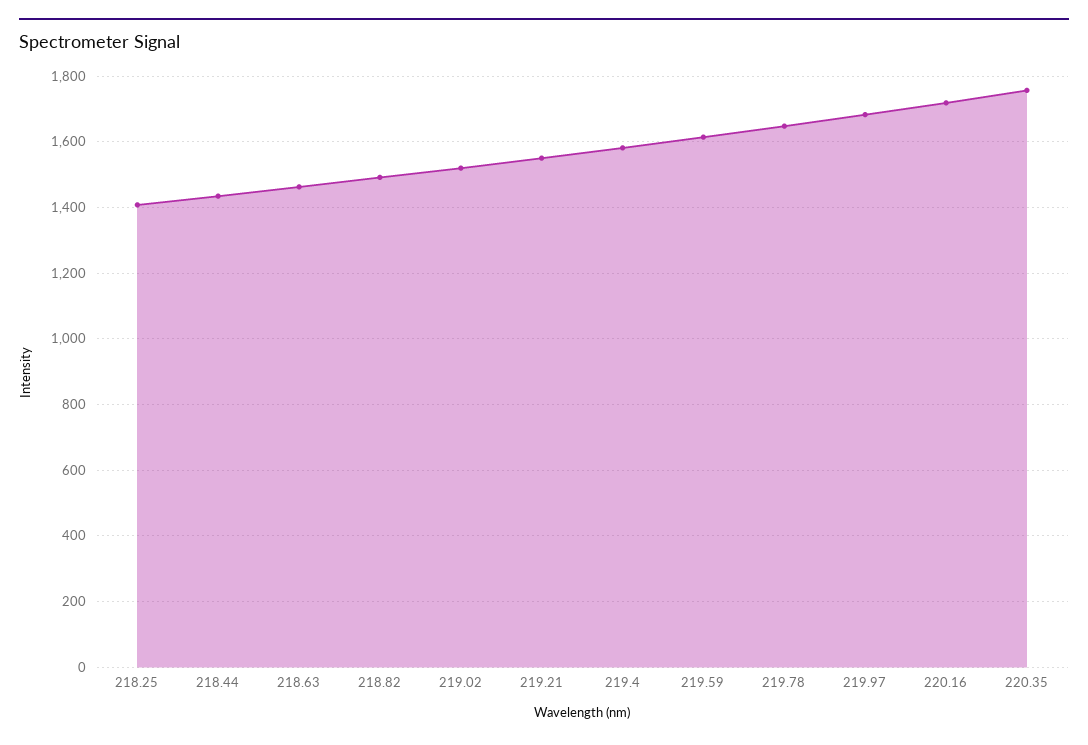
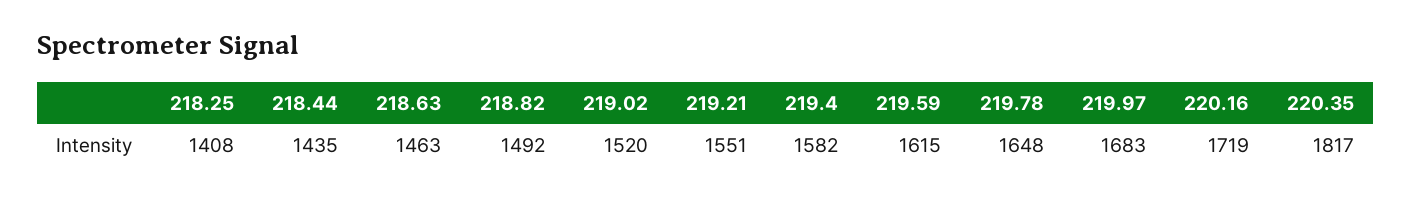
  {
    "218.25": 1408,
    "218.44": 1435,
    "218.63": 1463,
    "218.82": 1492,
    "219.02": 1520,
    "219.21": 1551,
    "219.4": 1582,
    "219.59": 1615,
    "219.78": 1648,
    "219.97": 1683,
    "220.16": 1719,
-   "220.35": 1760
+   "220.35": 1817
  }

